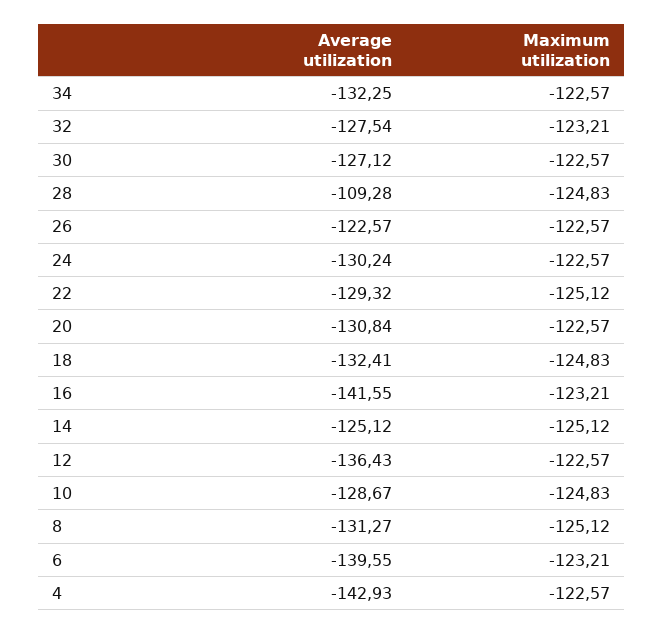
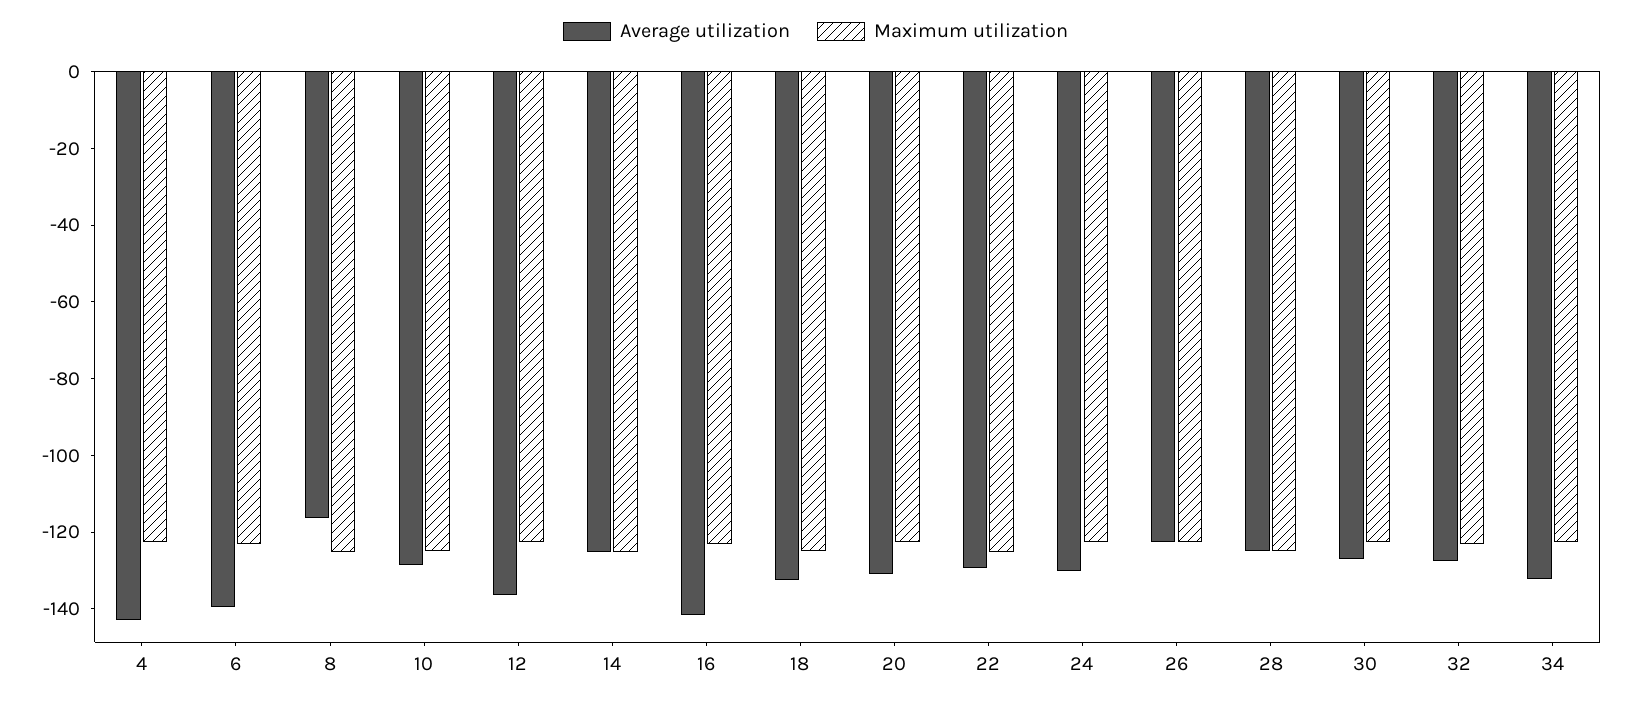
  {
    "Average utilization": {
      "34": -132.25,
      "32": -127.54,
      "30": -127.12,
-     "28": -109.28,
+     "28": -125,
      "26": -122.57,
      "24": -130.24,
      "22": -129.32,
      "20": -130.84,
      "18": -132.41,
      "16": -141.55,
      "14": -125.12,
      "12": -136.43,
      "10": -128.67,
-     "8": -131.27,
+     "8": -115,
      "6": -139.55,
      "4": -142.93
    },
    "Maximum utilization": {
      "34": -122.57,
      "32": -123.21,
      "30": -122.57,
      "28": -124.83,
      "26": -122.57,
      "24": -122.57,
      "22": -125.12,
      "20": -122.57,
      "18": -124.83,
      "16": -123.21,
      "14": -125.12,
      "12": -122.57,
      "10": -124.83,
      "8": -125.12,
      "6": -123.21,
      "4": -122.57
    }
  }

